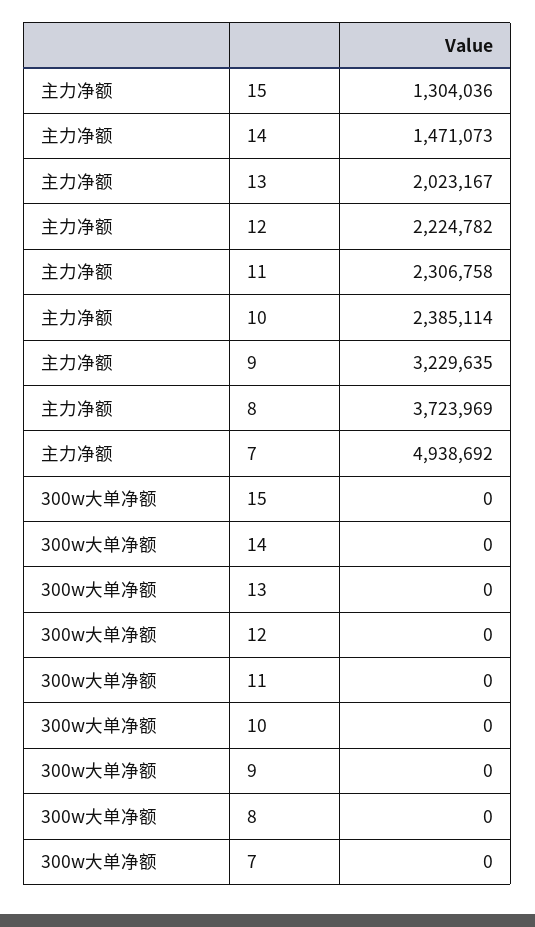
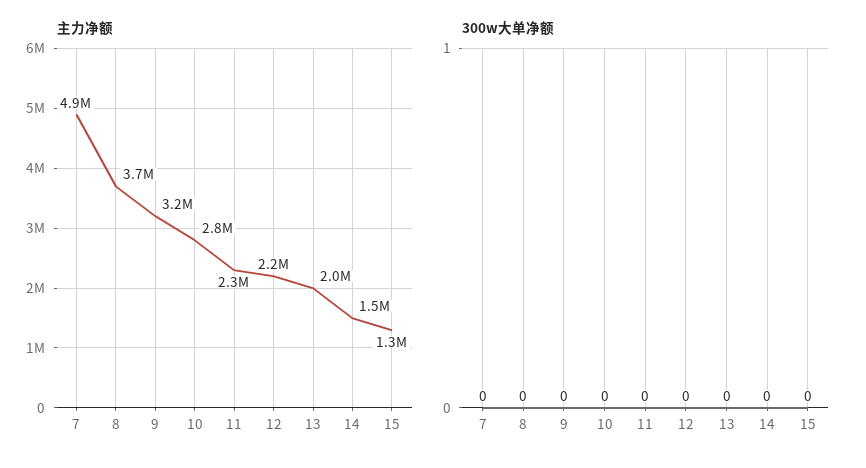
  {
    "主力净额": {
      "15": 1304036,
      "14": 1471073,
      "13": 2023167,
      "12": 2224782,
      "11": 2306758,
-     "10": 2385114,
+     "10": 2800000,
      "9": 3229635,
      "8": 3723969,
      "7": 4938692
    },
    "300w大单净额": {
      "15": 0,
      "14": 0,
      "13": 0,
      "12": 0,
      "11": 0,
      "10": 0,
      "9": 0,
      "8": 0,
      "7": 0
    }
  }

